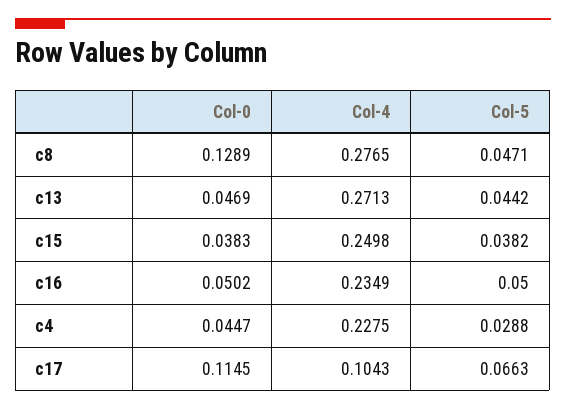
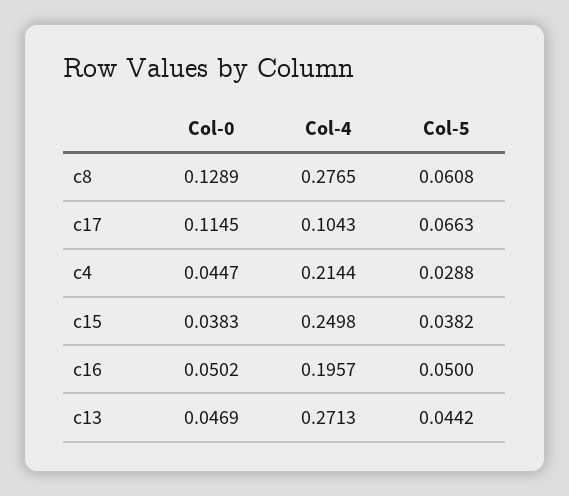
  {
    "Col-0": {
      "c8": 0.1289,
      "c13": 0.0469,
      "c15": 0.0383,
      "c16": 0.0502,
      "c4": 0.0447,
      "c17": 0.1145
    },
    "Col-4": {
      "c8": 0.2765,
      "c13": 0.2713,
      "c15": 0.2498,
-     "c16": 0.2349,
+     "c16": 0.1957,
-     "c4": 0.2275,
+     "c4": 0.2144,
      "c17": 0.1043
    },
    "Col-5": {
-     "c8": 0.0471,
+     "c8": 0.0608,
      "c13": 0.0442,
      "c15": 0.0382,
      "c16": 0.05,
      "c4": 0.0288,
      "c17": 0.0663
    }
  }

